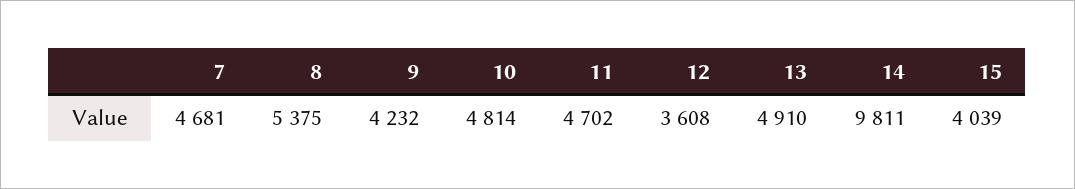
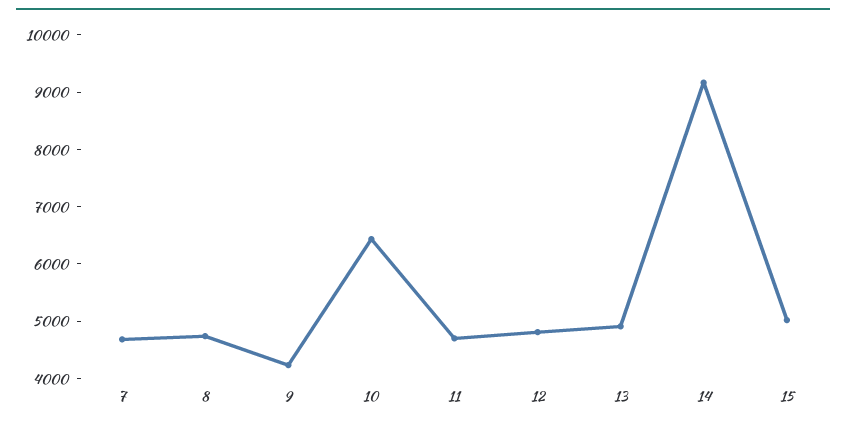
  {
    "7": 4681,
-   "8": 5375,
+   "8": 4800,
    "9": 4232,
-   "10": 4814,
+   "10": 6400,
    "11": 4702,
-   "12": 3608,
+   "12": 4800,
    "13": 4910,
-   "14": 9811,
+   "14": 9200,
-   "15": 4039
+   "15": 5000
  }

